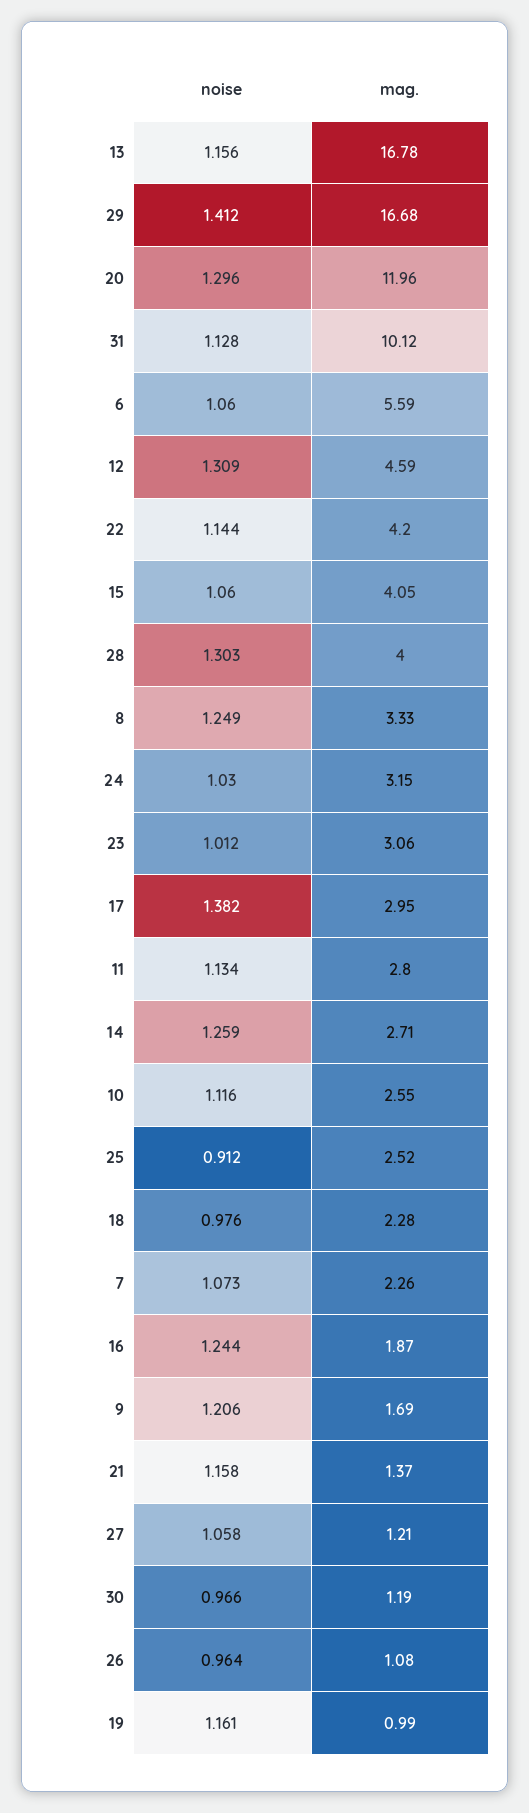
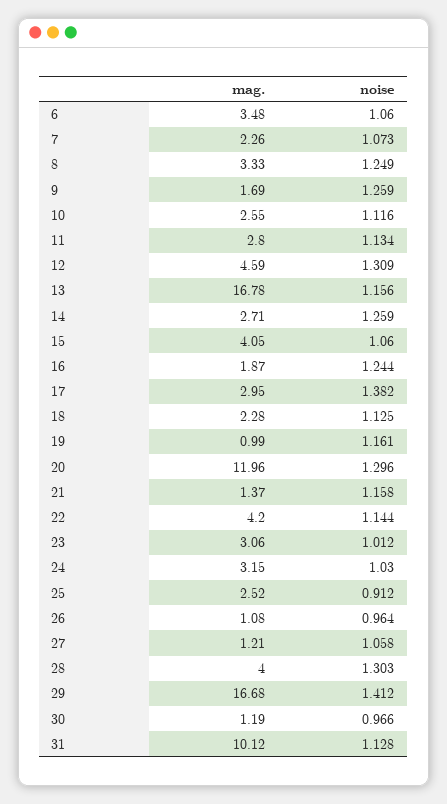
  {
    "noise": {
      "13": 1.156,
      "29": 1.412,
      "20": 1.296,
      "31": 1.128,
      "6": 1.06,
      "12": 1.309,
      "22": 1.144,
      "15": 1.06,
      "28": 1.303,
      "8": 1.249,
      "24": 1.03,
      "23": 1.012,
      "17": 1.382,
      "11": 1.134,
      "14": 1.259,
      "10": 1.116,
      "25": 0.912,
-     "18": 0.976,
+     "18": 1.125,
      "7": 1.073,
      "16": 1.244,
-     "9": 1.206,
+     "9": 1.259,
      "21": 1.158,
      "27": 1.058,
      "30": 0.966,
      "26": 0.964,
      "19": 1.161
    },
    "mag.": {
      "13": 16.78,
      "29": 16.68,
      "20": 11.96,
      "31": 10.12,
-     "6": 5.59,
+     "6": 3.48,
      "12": 4.59,
      "22": 4.2,
      "15": 4.05,
      "28": 4,
      "8": 3.33,
      "24": 3.15,
      "23": 3.06,
      "17": 2.95,
      "11": 2.8,
      "14": 2.71,
      "10": 2.55,
      "25": 2.52,
      "18": 2.28,
      "7": 2.26,
      "16": 1.87,
      "9": 1.69,
      "21": 1.37,
      "27": 1.21,
      "30": 1.19,
      "26": 1.08,
      "19": 0.99
    }
  }

